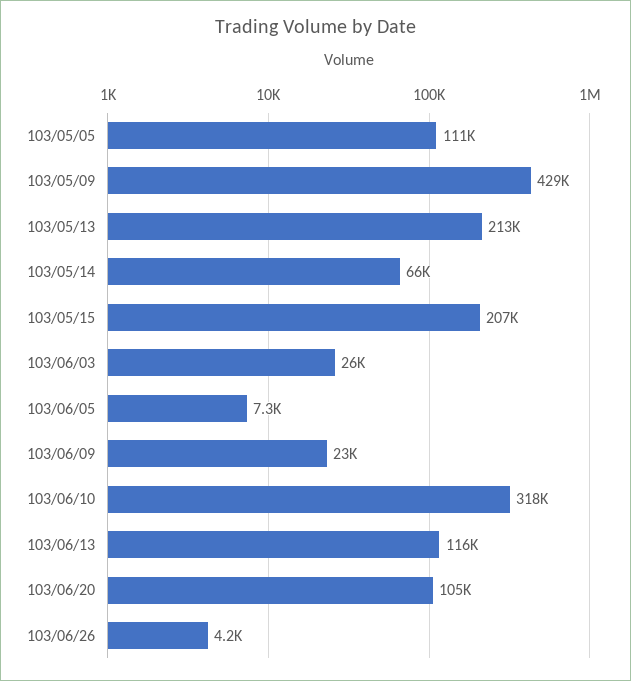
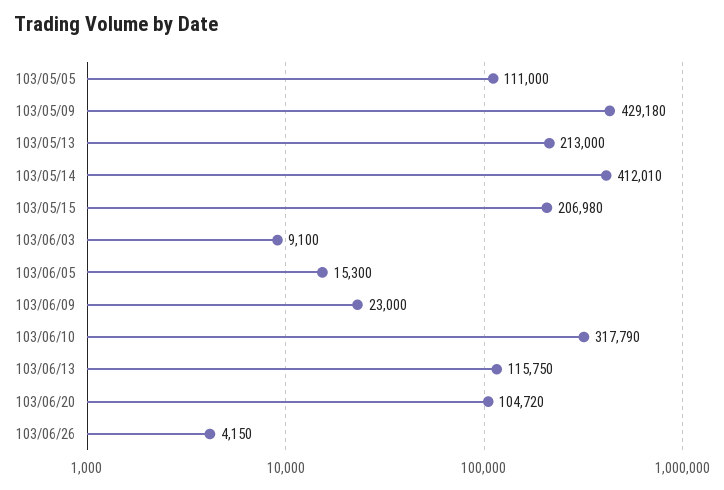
  {
    "103/05/05": 111000,
    "103/05/09": 429180,
    "103/05/13": 213000,
-   "103/05/14": 66000,
+   "103/05/14": 412010,
    "103/05/15": 206980,
-   "103/06/03": 26000,
+   "103/06/03": 9100,
-   "103/06/05": 7300,
+   "103/06/05": 15300,
    "103/06/09": 23000,
    "103/06/10": 317790,
    "103/06/13": 115750,
    "103/06/20": 104720,
    "103/06/26": 4150
  }

